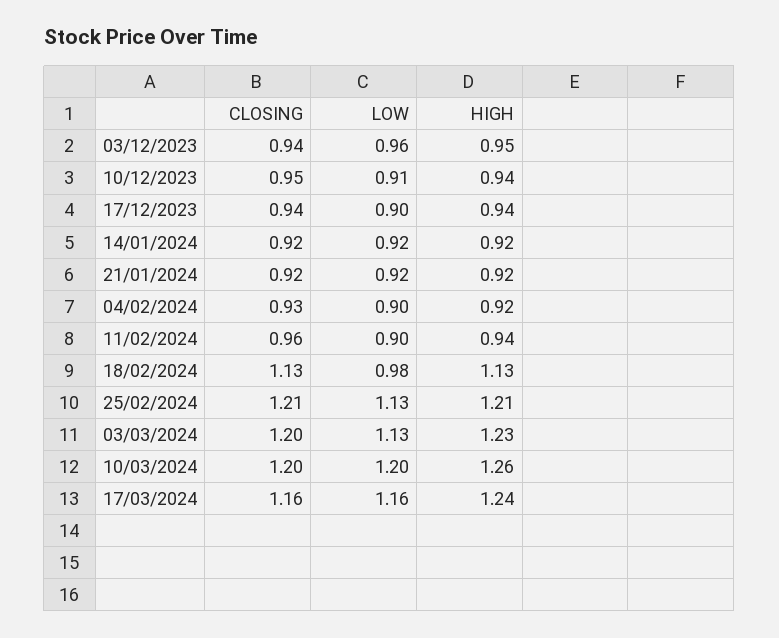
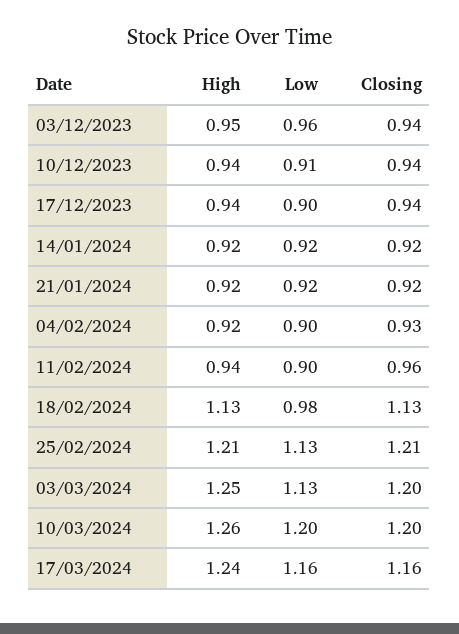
  {
    "CLOSING": {
      "03/12/2023": 0.94,
-     "10/12/2023": 0.95,
+     "10/12/2023": 0.94,
      "17/12/2023": 0.94,
      "14/01/2024": 0.92,
      "21/01/2024": 0.92,
      "04/02/2024": 0.93,
      "11/02/2024": 0.96,
      "18/02/2024": 1.13,
      "25/02/2024": 1.21,
      "03/03/2024": 1.2,
      "10/03/2024": 1.2,
      "17/03/2024": 1.16
    },
    "LOW": {
      "03/12/2023": 0.96,
      "10/12/2023": 0.91,
      "17/12/2023": 0.9,
      "14/01/2024": 0.92,
      "21/01/2024": 0.92,
      "04/02/2024": 0.9,
      "11/02/2024": 0.9,
      "18/02/2024": 0.98,
      "25/02/2024": 1.13,
      "03/03/2024": 1.13,
      "10/03/2024": 1.2,
      "17/03/2024": 1.16
    },
    "HIGH": {
      "03/12/2023": 0.95,
      "10/12/2023": 0.94,
      "17/12/2023": 0.94,
      "14/01/2024": 0.92,
      "21/01/2024": 0.92,
      "04/02/2024": 0.92,
      "11/02/2024": 0.94,
      "18/02/2024": 1.13,
      "25/02/2024": 1.21,
-     "03/03/2024": 1.23,
+     "03/03/2024": 1.25,
      "10/03/2024": 1.26,
      "17/03/2024": 1.24
    }
  }

